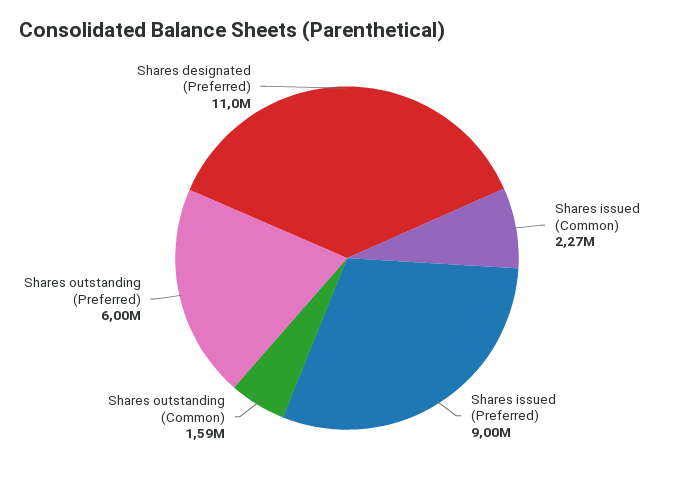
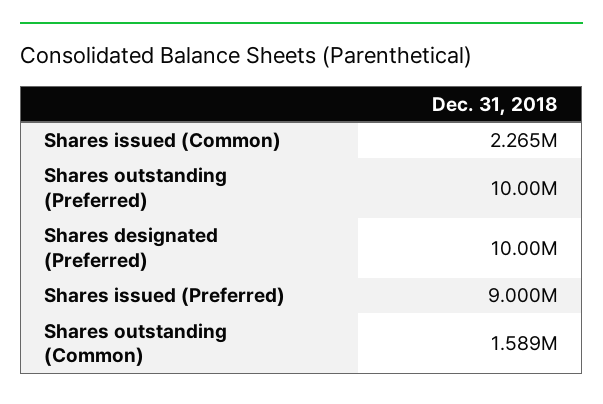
  {
    "Shares issued (Common)": 2265000,
    "Shares issued (Preferred)": 9000000,
    "Shares outstanding (Common)": 1589000,
-   "Shares outstanding (Preferred)": 6000000,
+   "Shares outstanding (Preferred)": 10000000,
-   "Shares designated (Preferred)": 11000000
+   "Shares designated (Preferred)": 10000000
  }

